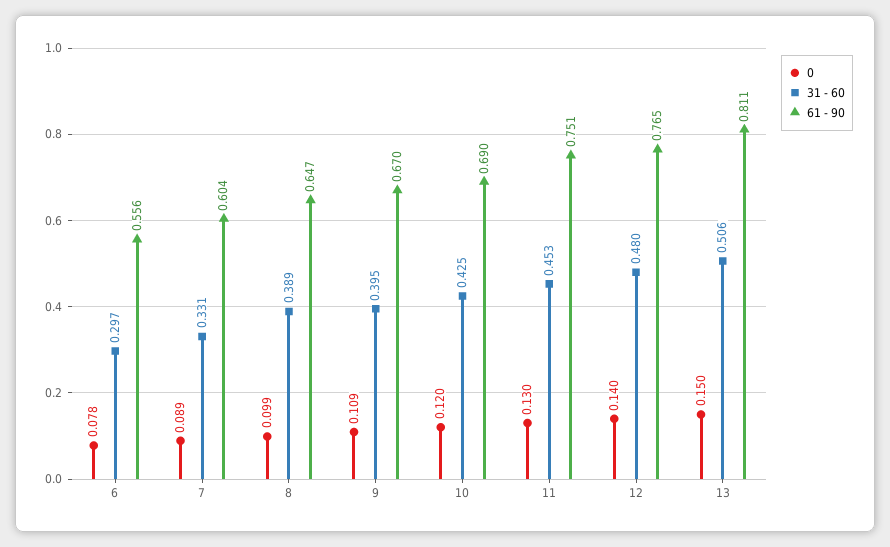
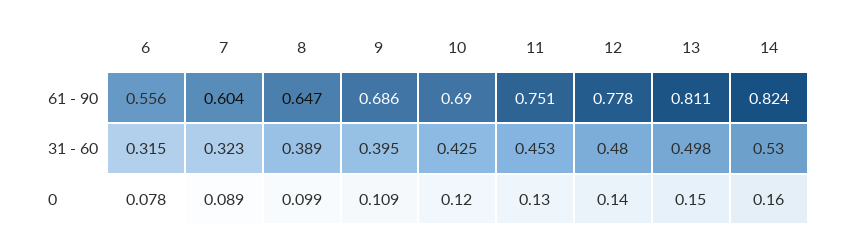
  {
    "0": {
      "6": 0.078,
      "7": 0.089,
      "8": 0.099,
      "9": 0.109,
      "10": 0.12,
      "11": 0.13,
      "12": 0.14,
-     "13": 0.15
+     "13": 0.15,
+     "14": 0.16
    },
    "31 - 60": {
-     "6": 0.297,
+     "6": 0.315,
-     "7": 0.331,
+     "7": 0.323,
      "8": 0.389,
      "9": 0.395,
      "10": 0.425,
      "11": 0.453,
      "12": 0.48,
-     "13": 0.506
+     "13": 0.498,
+     "14": 0.53
    },
    "61 - 90": {
      "6": 0.556,
      "7": 0.604,
      "8": 0.647,
-     "9": 0.67,
+     "9": 0.686,
      "10": 0.69,
      "11": 0.751,
-     "12": 0.765,
+     "12": 0.778,
-     "13": 0.811
+     "13": 0.811,
+     "14": 0.824
    }
  }

